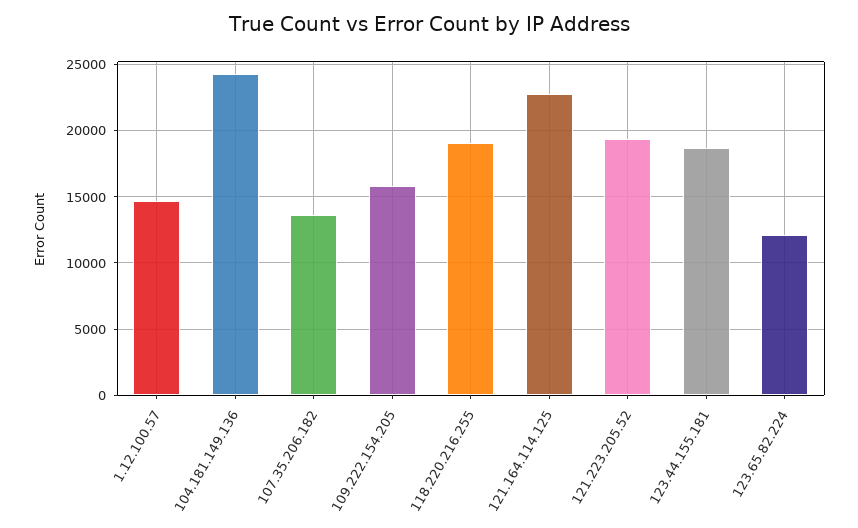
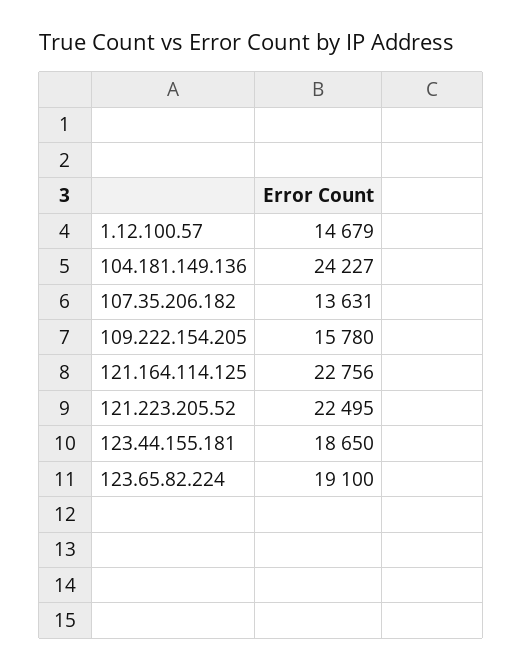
  {
    "1.12.100.57": 14679,
    "104.181.149.136": 24227,
    "107.35.206.182": 13631,
    "109.222.154.205": 15780,
-   "118.220.216.255": 19000,
    "121.164.114.125": 22756,
-   "121.223.205.52": 19500,
+   "121.223.205.52": 22495,
    "123.44.155.181": 18650,
-   "123.65.82.224": 12000
+   "123.65.82.224": 19100
  }

